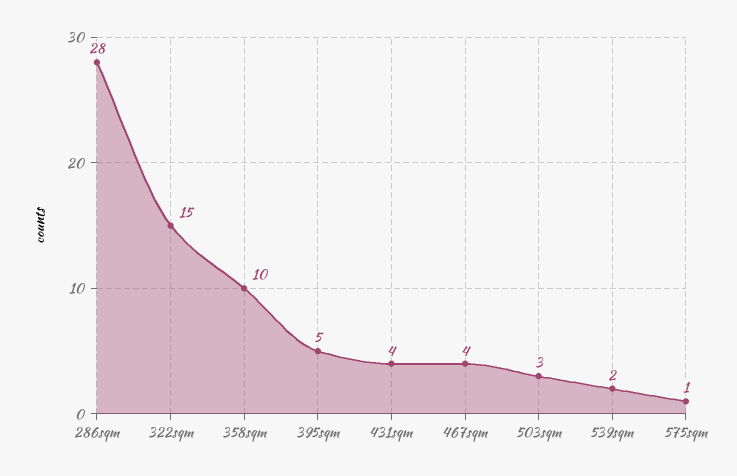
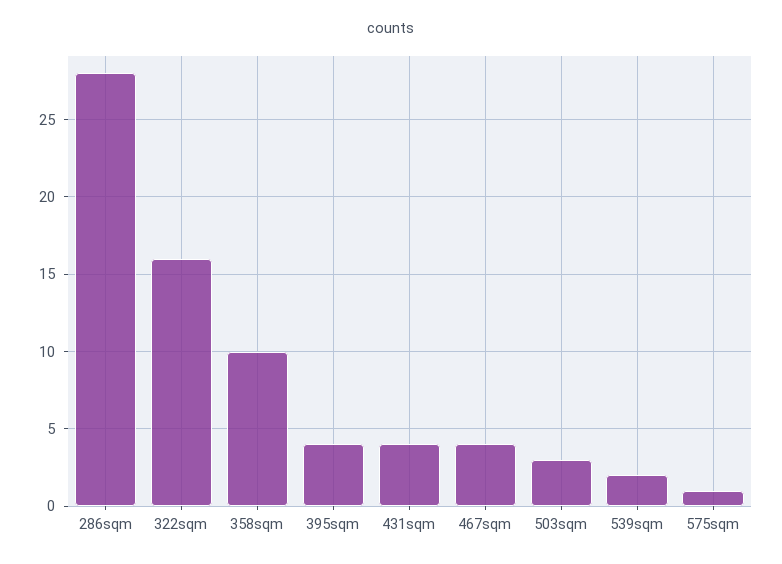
  {
    "286sqm": 28,
-   "322sqm": 15,
+   "322sqm": 16,
    "358sqm": 10,
-   "395sqm": 5,
+   "395sqm": 4,
    "431sqm": 4,
    "467sqm": 4,
    "503sqm": 3,
    "539sqm": 2,
    "575sqm": 1
  }

